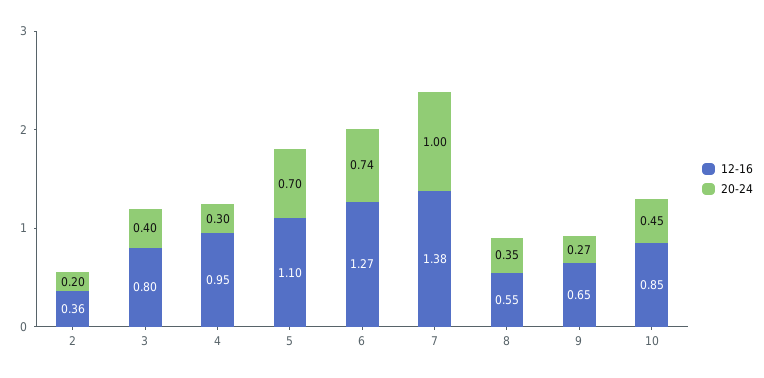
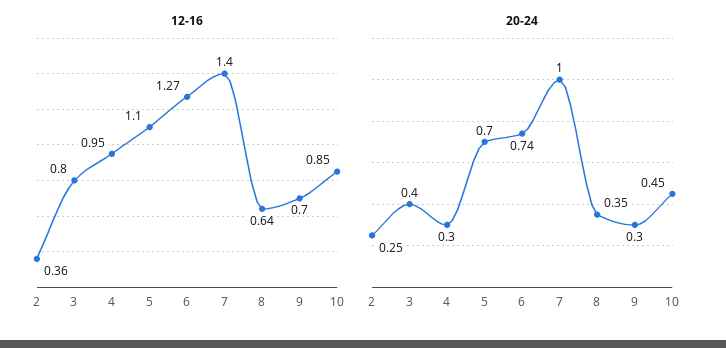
  {
    "12-16": {
      "2": 0.36,
      "3": 0.8,
      "4": 0.95,
      "5": 1.1,
      "6": 1.27,
-     "7": 1.38,
+     "7": 1.4,
-     "8": 0.55,
+     "8": 0.64,
-     "9": 0.65,
+     "9": 0.7,
      "10": 0.85
    },
    "20-24": {
-     "2": 0.2,
+     "2": 0.25,
      "3": 0.4,
      "4": 0.3,
      "5": 0.7,
      "6": 0.74,
      "7": 1,
      "8": 0.35,
-     "9": 0.27,
+     "9": 0.3,
      "10": 0.45
    }
  }

